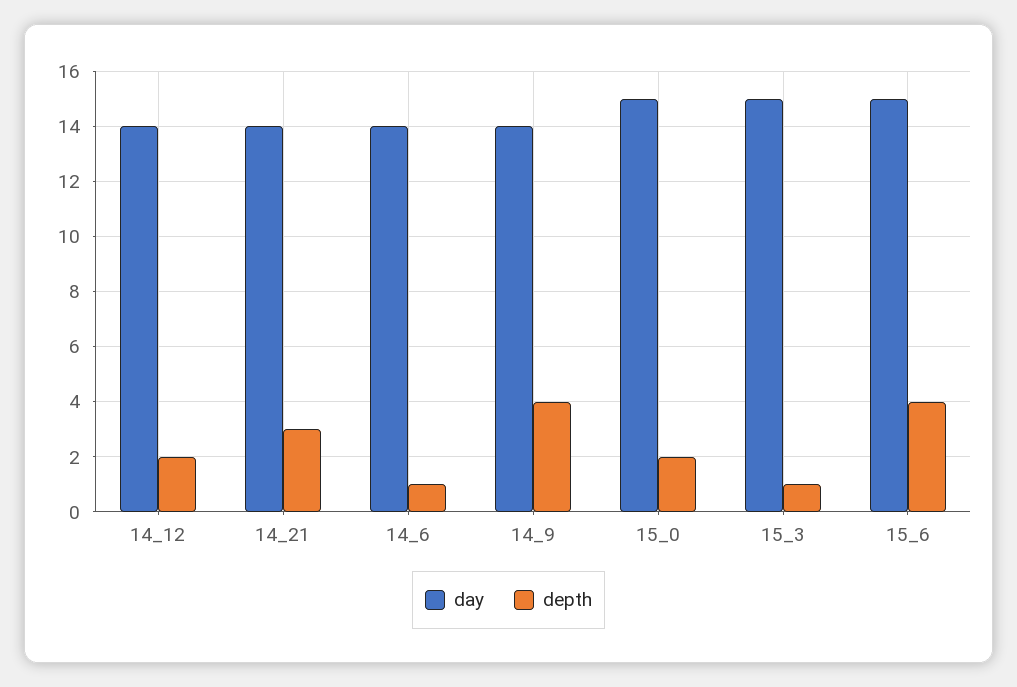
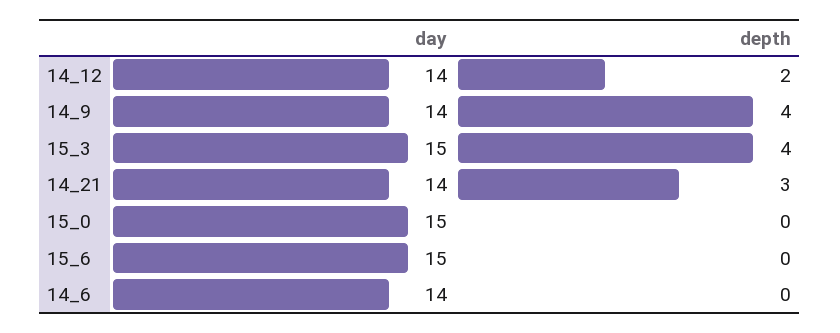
  {
    "day": {
      "14_12": 14,
      "14_21": 14,
      "14_6": 14,
      "14_9": 14,
      "15_0": 15,
      "15_3": 15,
      "15_6": 15
    },
    "depth": {
      "14_12": 2,
      "14_21": 3,
-     "14_6": 1,
+     "14_6": 0,
      "14_9": 4,
-     "15_0": 2,
+     "15_0": 0,
-     "15_3": 1,
+     "15_3": 4,
-     "15_6": 4
+     "15_6": 0
    }
  }

